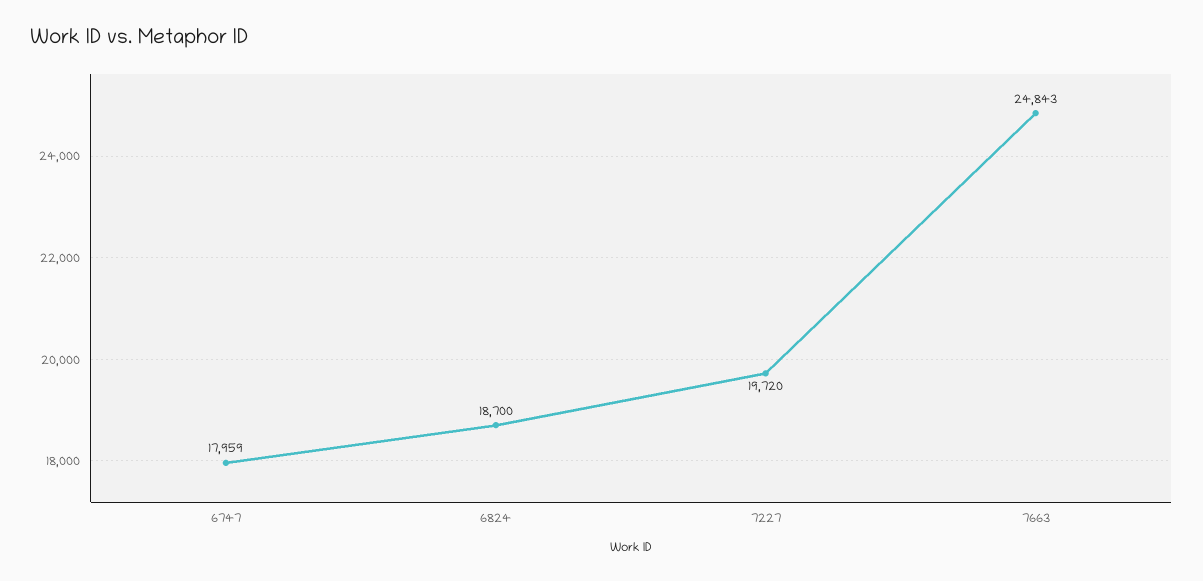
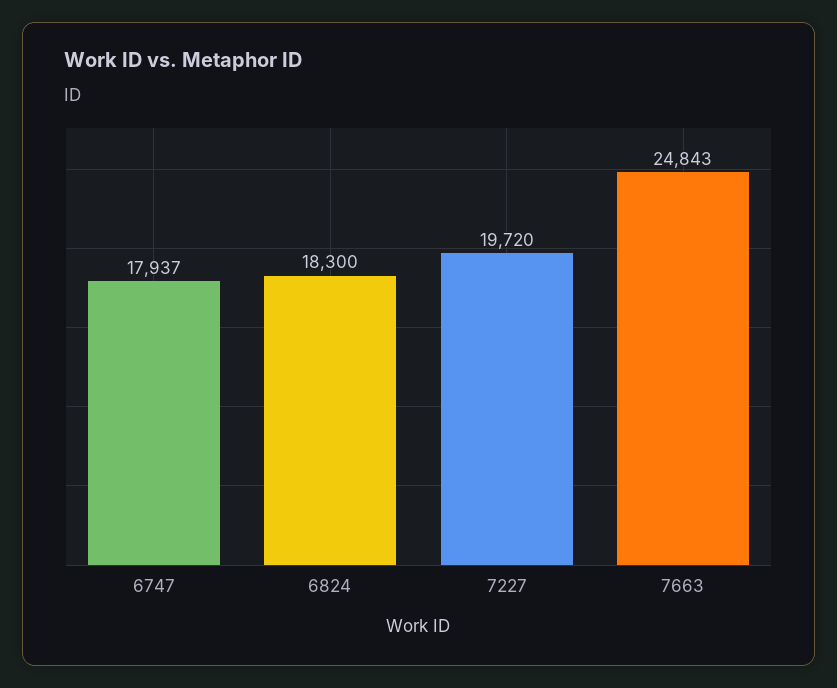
  {
-   "6747": 17959,
+   "6747": 17937,
-   "6824": 18700,
+   "6824": 18300,
    "7227": 19720,
    "7663": 24843
  }

